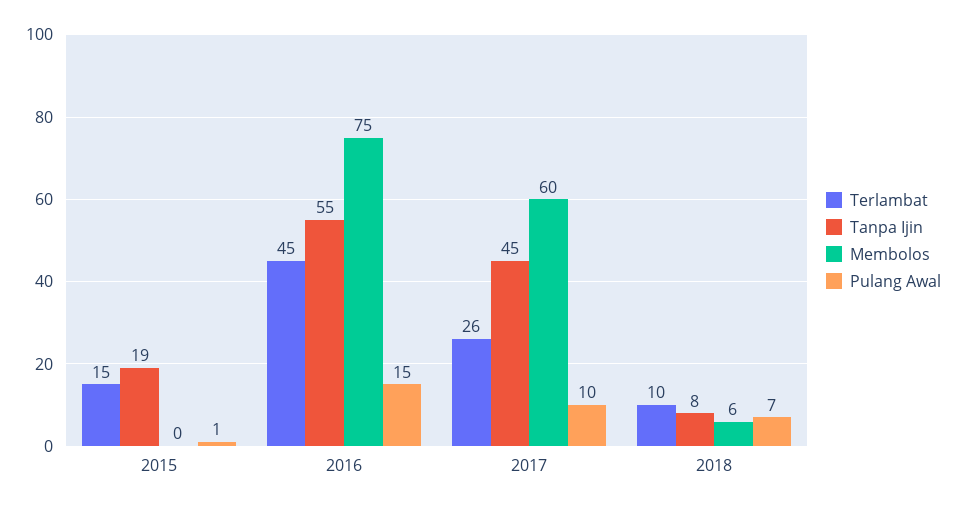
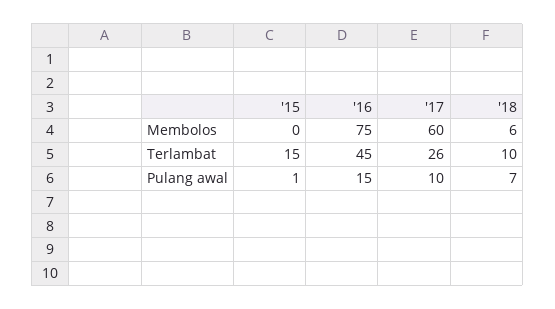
  {
    "Terlambat": {
      "2015": 15,
      "2016": 45,
      "2017": 26,
      "2018": 10
    },
-   "Tanpa Ijin": {
-     "2015": 19,
-     "2016": 55,
-     "2017": 45,
-     "2018": 8
-   },
    "Membolos": {
      "2015": 0,
      "2016": 75,
      "2017": 60,
      "2018": 6
    },
    "Pulang Awal": {
      "2015": 1,
      "2016": 15,
      "2017": 10,
      "2018": 7
    }
  }

